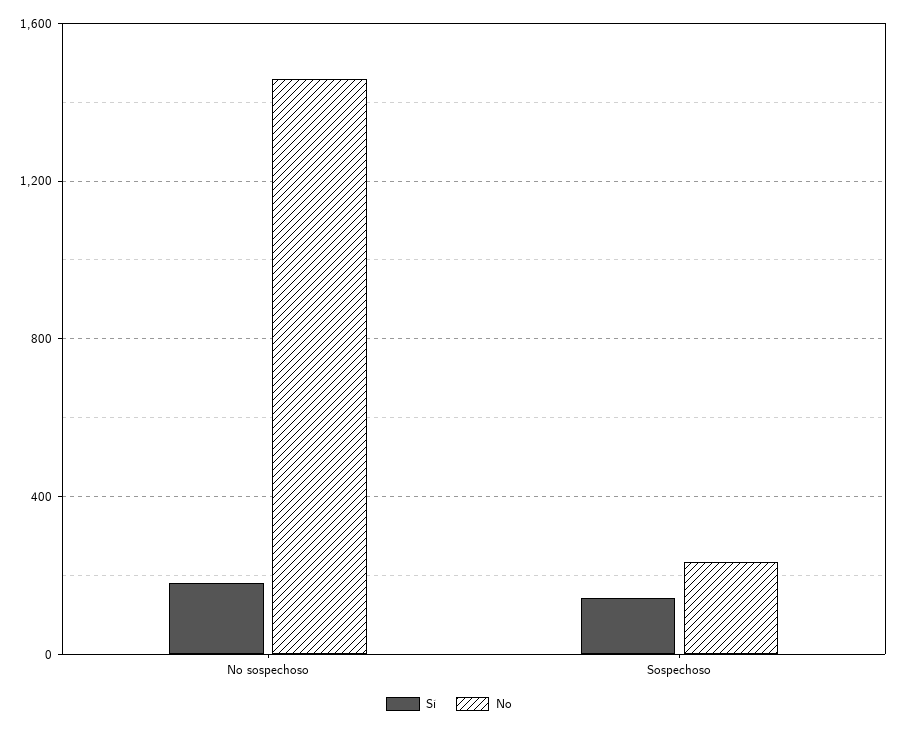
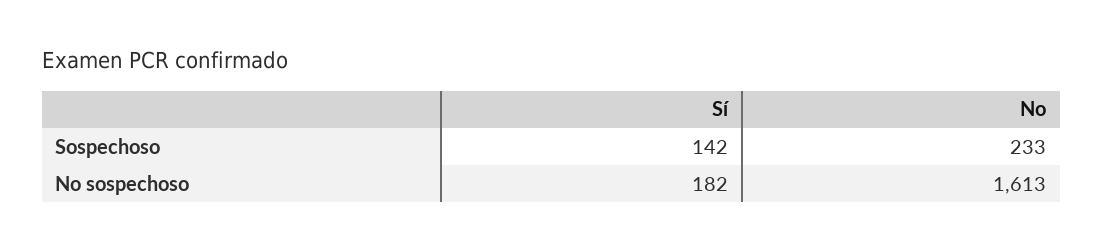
  {
    "Sí": {
      "No sospechoso": 182,
      "Sospechoso": 142
    },
    "No": {
-     "No sospechoso": 1450,
+     "No sospechoso": 1613,
      "Sospechoso": 233
    }
  }

